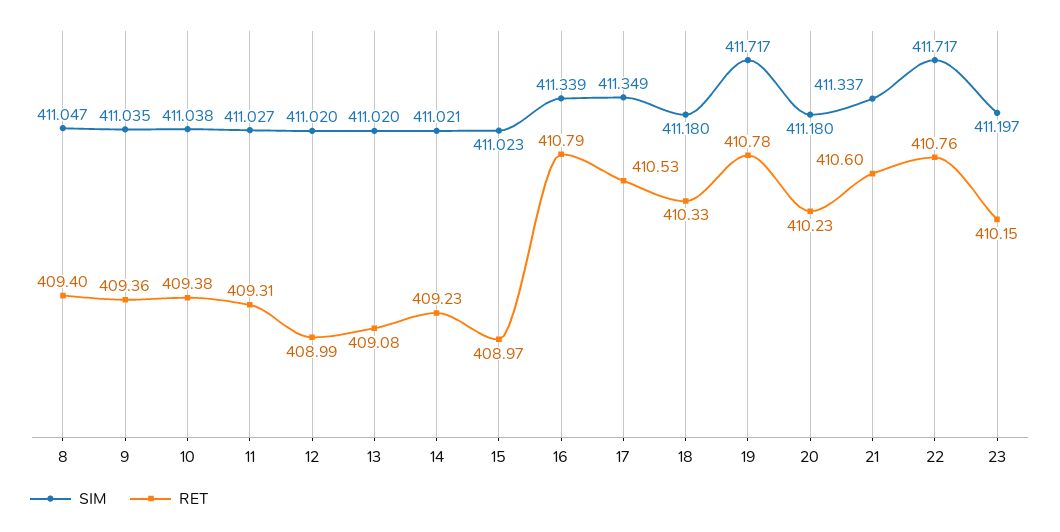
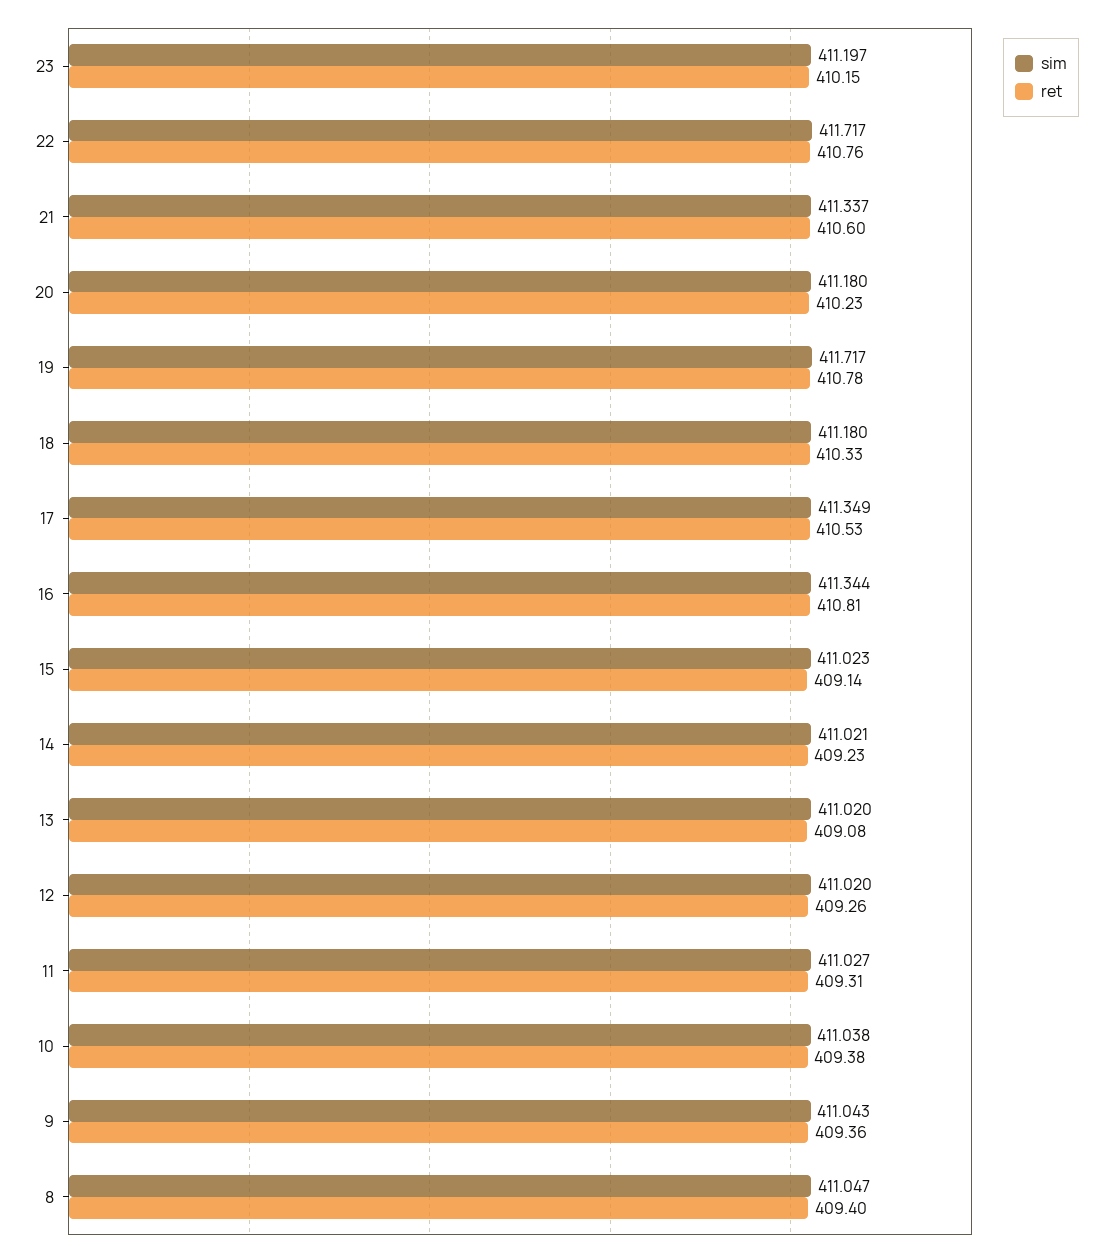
  {
    "SIM": {
      "8": 411.047,
-     "9": 411.035,
+     "9": 411.043,
      "10": 411.038,
      "11": 411.027,
      "12": 411.02,
      "13": 411.02,
      "14": 411.021,
      "15": 411.023,
-     "16": 411.339,
+     "16": 411.344,
      "17": 411.349,
      "18": 411.18,
      "19": 411.717,
      "20": 411.18,
      "21": 411.337,
      "22": 411.717,
      "23": 411.197
    },
    "RET": {
      "8": 409.4,
      "9": 409.36,
      "10": 409.38,
      "11": 409.31,
-     "12": 408.99,
+     "12": 409.26,
      "13": 409.08,
      "14": 409.23,
-     "15": 408.97,
+     "15": 409.14,
-     "16": 410.79,
+     "16": 410.81,
      "17": 410.53,
      "18": 410.33,
      "19": 410.78,
      "20": 410.23,
      "21": 410.6,
      "22": 410.76,
      "23": 410.15
    }
  }

